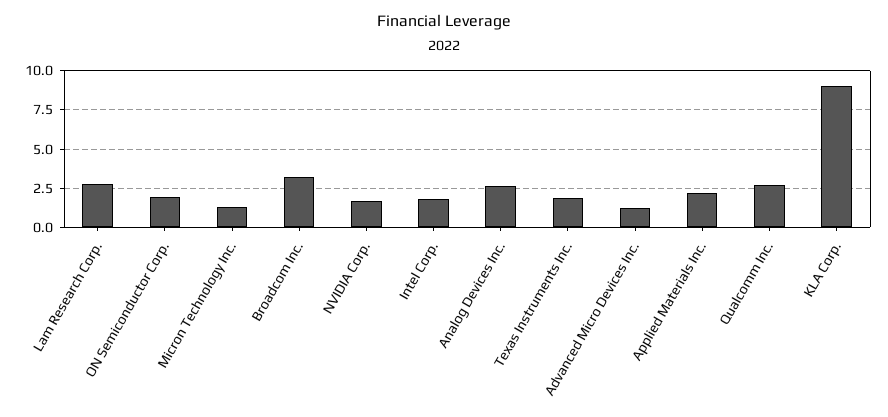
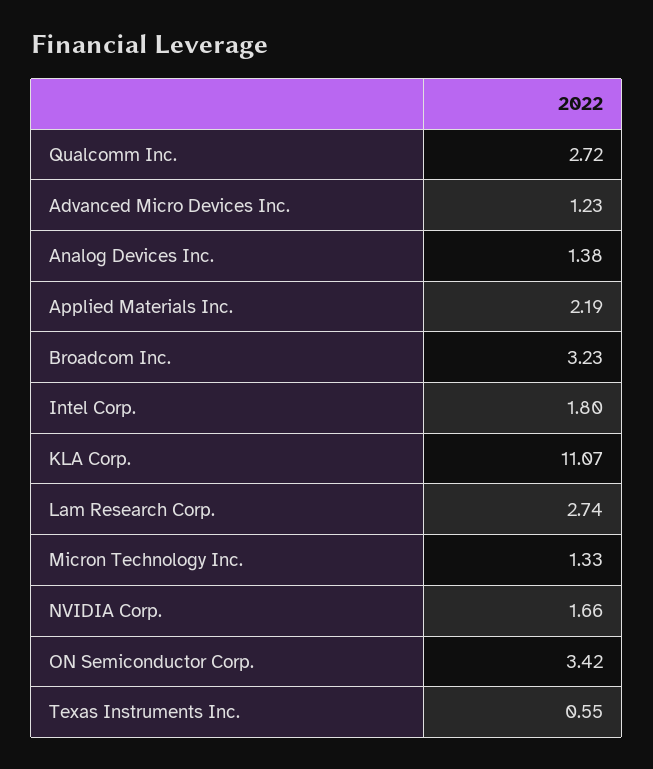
  {
    "Lam Research Corp.": 2.74,
-   "ON Semiconductor Corp.": 2,
+   "ON Semiconductor Corp.": 3.42,
    "Micron Technology Inc.": 1.33,
    "Broadcom Inc.": 3.23,
    "NVIDIA Corp.": 1.66,
    "Intel Corp.": 1.8,
-   "Analog Devices Inc.": 2.5,
+   "Analog Devices Inc.": 1.38,
-   "Texas Instruments Inc.": 2,
+   "Texas Instruments Inc.": 0.55,
    "Advanced Micro Devices Inc.": 1.23,
    "Applied Materials Inc.": 2.19,
    "Qualcomm Inc.": 2.72,
-   "KLA Corp.": 9
+   "KLA Corp.": 11.07
  }

